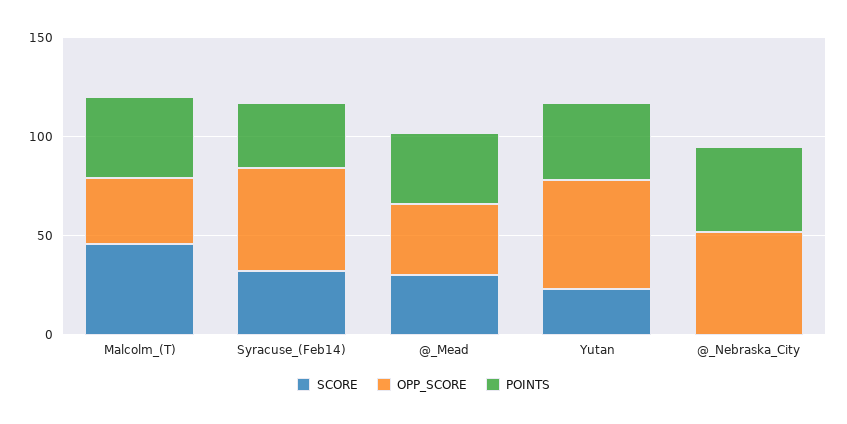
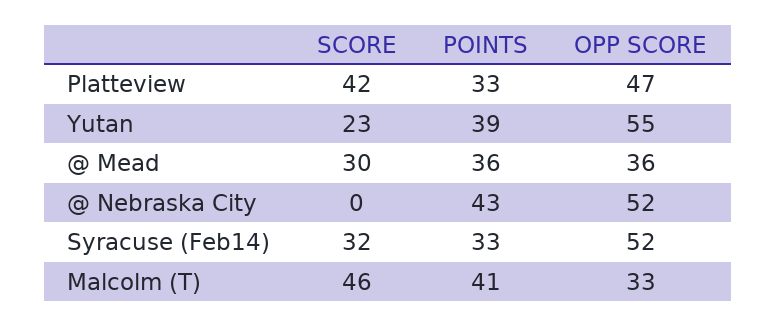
  {
    "SCORE": {
      "Malcolm_(T)": 46,
      "Syracuse_(Feb14)": 32,
      "@_Mead": 30,
      "Yutan": 23,
-     "@_Nebraska_City": 0
+     "@_Nebraska_City": 0,
+     "Platteview": 42
    },
    "OPP_SCORE": {
      "Malcolm_(T)": 33,
      "Syracuse_(Feb14)": 52,
      "@_Mead": 36,
      "Yutan": 55,
-     "@_Nebraska_City": 52
+     "@_Nebraska_City": 52,
+     "Platteview": 47
    },
    "POINTS": {
      "Malcolm_(T)": 41,
      "Syracuse_(Feb14)": 33,
      "@_Mead": 36,
      "Yutan": 39,
-     "@_Nebraska_City": 43
+     "@_Nebraska_City": 43,
+     "Platteview": 33
    }
  }

